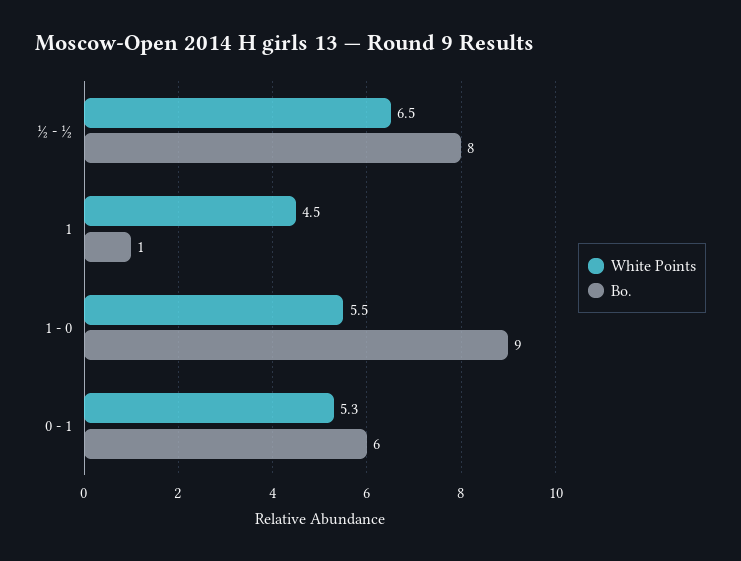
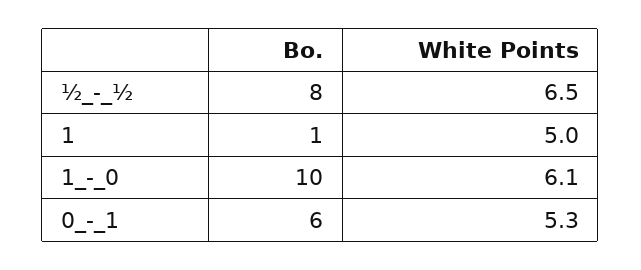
  {
    "White Points": {
      "½ - ½": 6.5,
-     "1": 4.5,
+     "1": 5,
-     "1 - 0": 5.5,
+     "1 - 0": 6.1,
      "0 - 1": 5.3
    },
    "Bo.": {
      "½ - ½": 8,
      "1": 1,
-     "1 - 0": 9,
+     "1 - 0": 10,
      "0 - 1": 6
    }
  }

